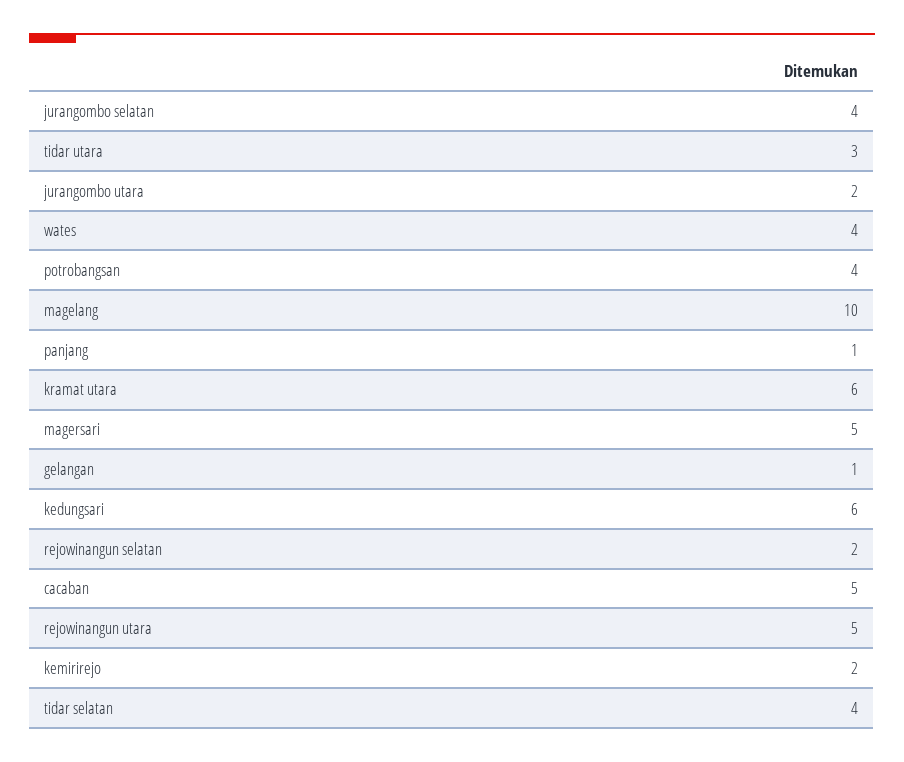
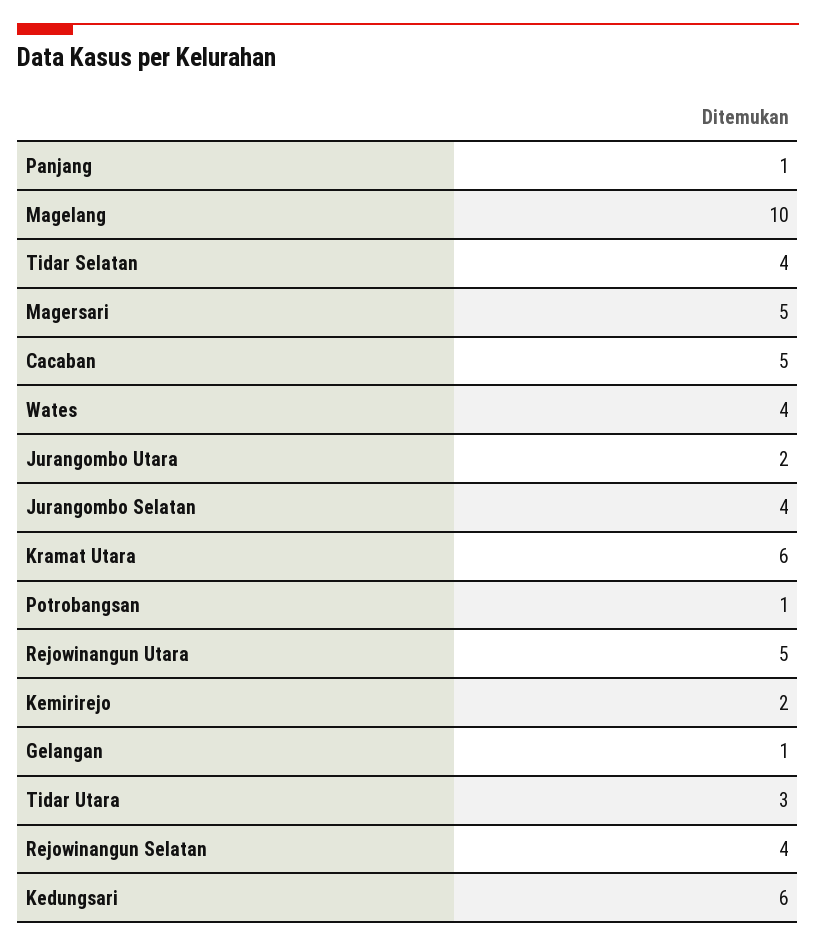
  {
    "jurangombo selatan": 4,
    "tidar utara": 3,
    "jurangombo utara": 2,
    "wates": 4,
-   "potrobangsan": 4,
+   "potrobangsan": 1,
    "magelang": 10,
    "panjang": 1,
    "kramat utara": 6,
    "magersari": 5,
    "gelangan": 1,
    "kedungsari": 6,
-   "rejowinangun selatan": 2,
+   "rejowinangun selatan": 4,
    "cacaban": 5,
    "rejowinangun utara": 5,
    "kemirirejo": 2,
    "tidar selatan": 4
  }

